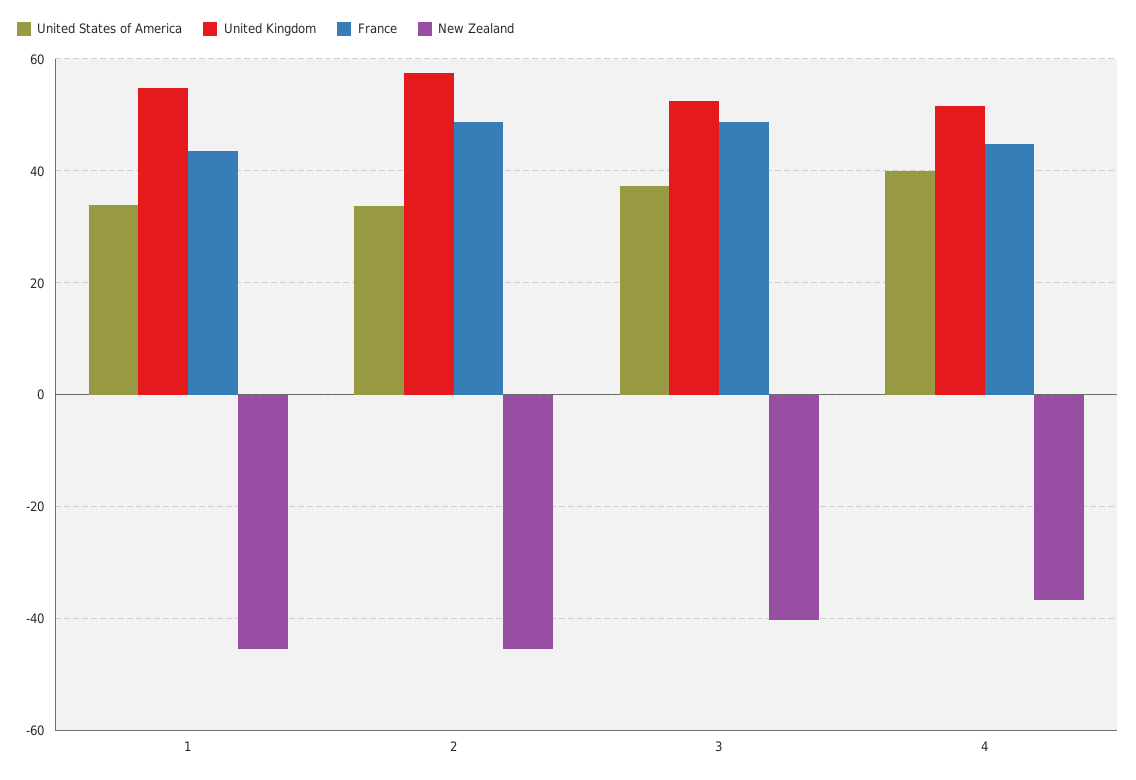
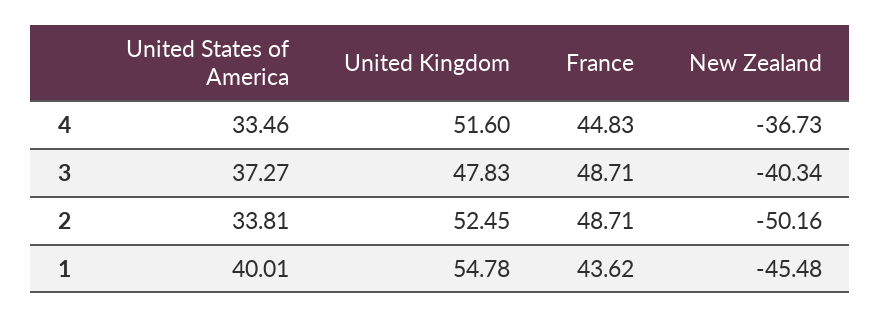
  {
    "United States of America": {
-     "1": 34,
+     "1": 40.01,
      "2": 33.81,
      "3": 37.27,
-     "4": 40
+     "4": 33.46
    },
    "United Kingdom": {
      "1": 54.78,
-     "2": 58,
+     "2": 52.45,
-     "3": 52,
+     "3": 47.83,
      "4": 51.6
    },
    "France": {
      "1": 43.62,
      "2": 48.71,
      "3": 48.71,
      "4": 44.83
    },
    "New Zealand": {
      "1": -45.48,
-     "2": -46,
+     "2": -50.16,
      "3": -40.34,
      "4": -36.73
    }
  }

